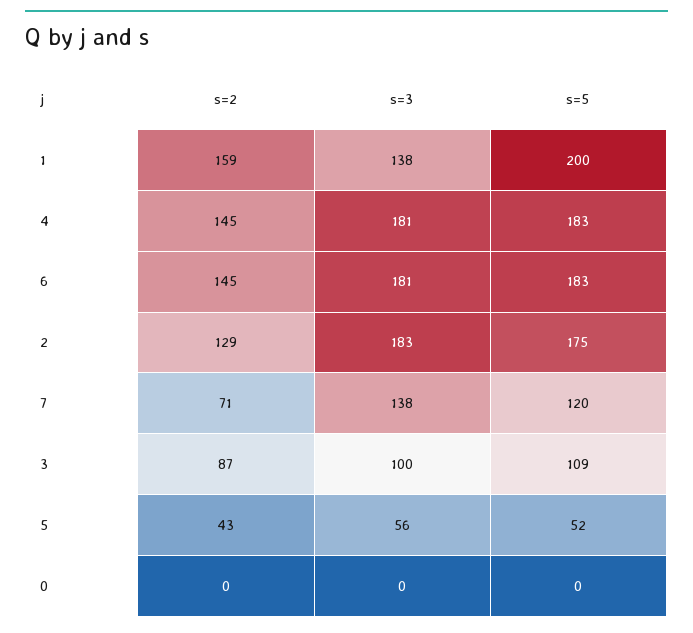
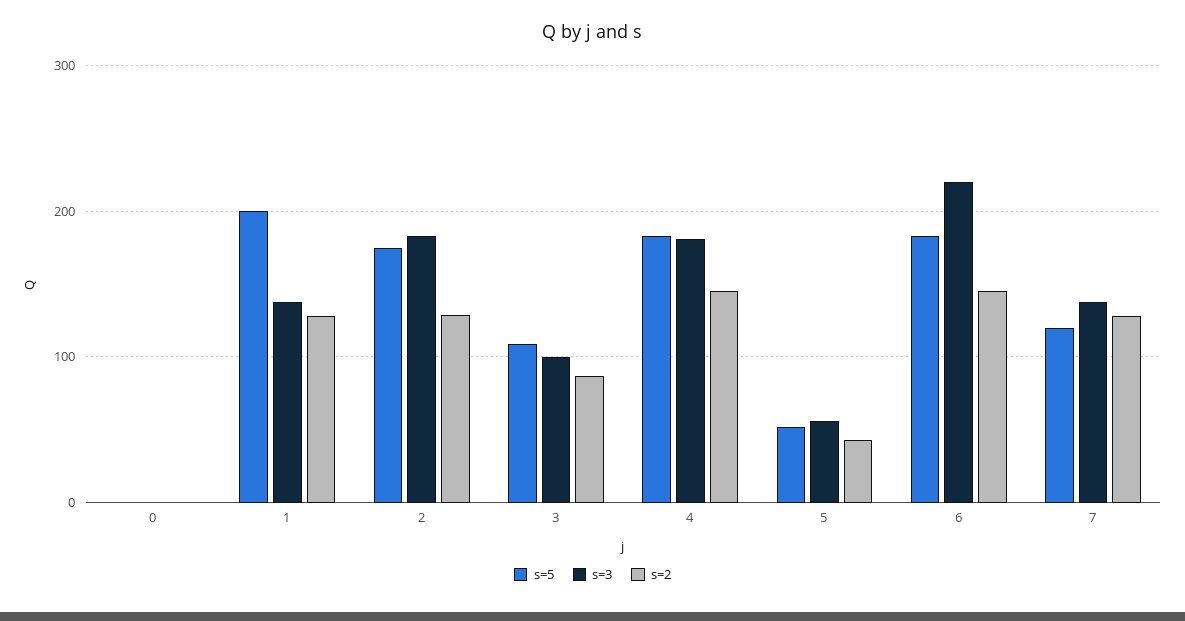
  {
    "s=2": {
-     "1": 159,
+     "1": 130,
      "4": 145,
      "6": 145,
      "2": 129,
-     "7": 71,
+     "7": 130,
      "3": 87,
      "5": 43,
      "0": 0
    },
    "s=3": {
      "1": 138,
      "4": 181,
-     "6": 181,
+     "6": 220,
      "2": 183,
      "7": 138,
      "3": 100,
      "5": 56,
      "0": 0
    },
    "s=5": {
      "1": 200,
      "4": 183,
      "6": 183,
      "2": 175,
      "7": 120,
      "3": 109,
      "5": 52,
      "0": 0
    }
  }

